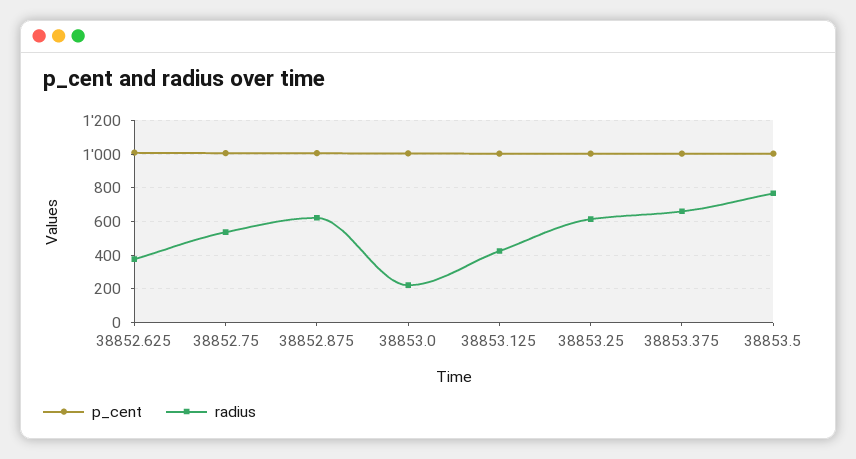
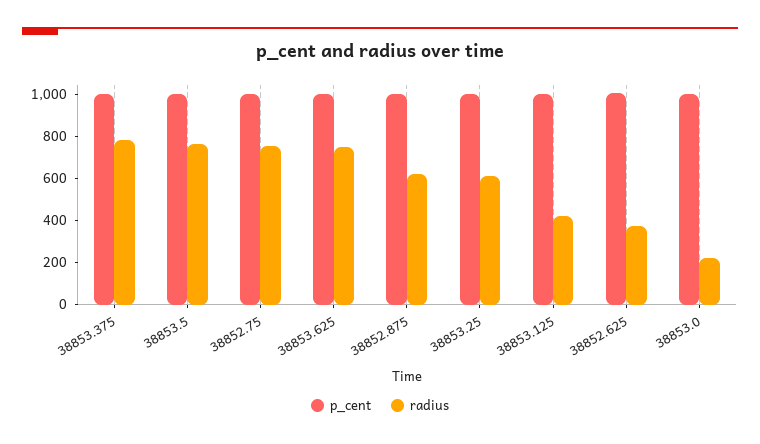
  {
    "p_cent": {
      "38852.625": 1000,
      "38852.75": 1000,
      "38852.875": 1000,
      "38853.0": 1000,
      "38853.125": 1000,
      "38853.25": 1000,
      "38853.375": 1000,
-     "38853.5": 1000
+     "38853.5": 1000,
+     "38853.625": 1000
    },
    "radius": {
      "38852.625": 400,
-     "38852.75": 550,
+     "38852.75": 750,
      "38852.875": 600,
      "38853.0": 200,
      "38853.125": 400,
      "38853.25": 600,
-     "38853.375": 650,
+     "38853.375": 800,
-     "38853.5": 750
+     "38853.5": 750,
+     "38853.625": 750
    }
  }

